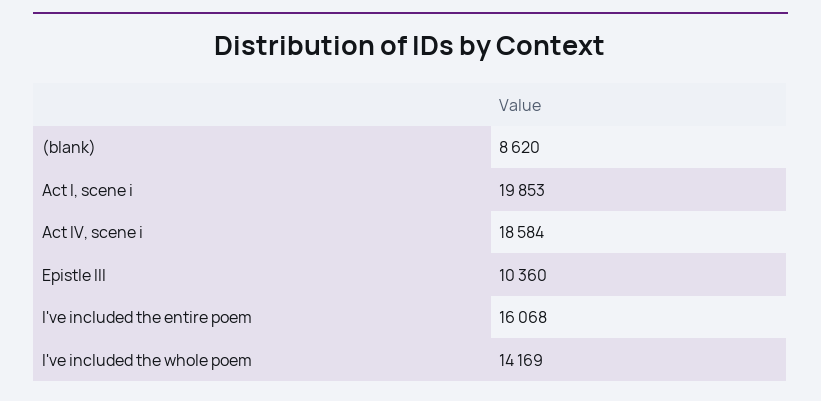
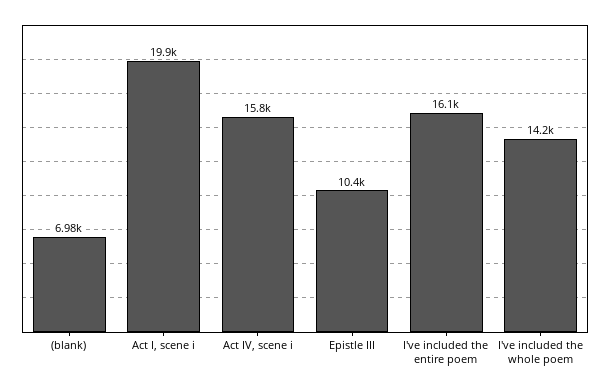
  {
-   "(blank)": 8620,
+   "(blank)": 6980,
    "Act I, scene i": 19853,
-   "Act IV, scene i": 18584,
+   "Act IV, scene i": 15800,
    "Epistle III": 10360,
    "I've included the entire poem": 16068,
    "I've included the whole poem": 14169
  }

